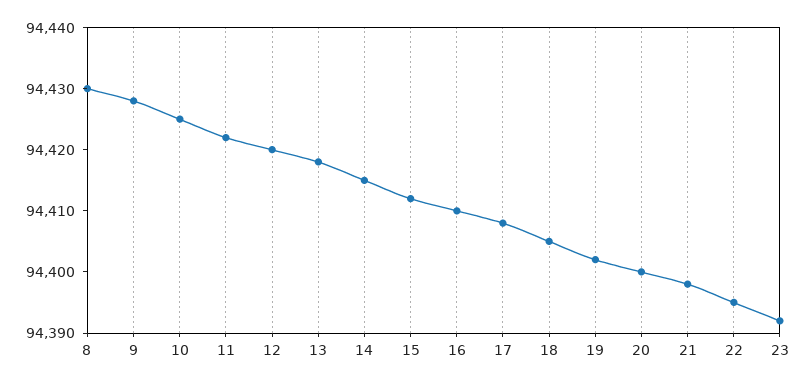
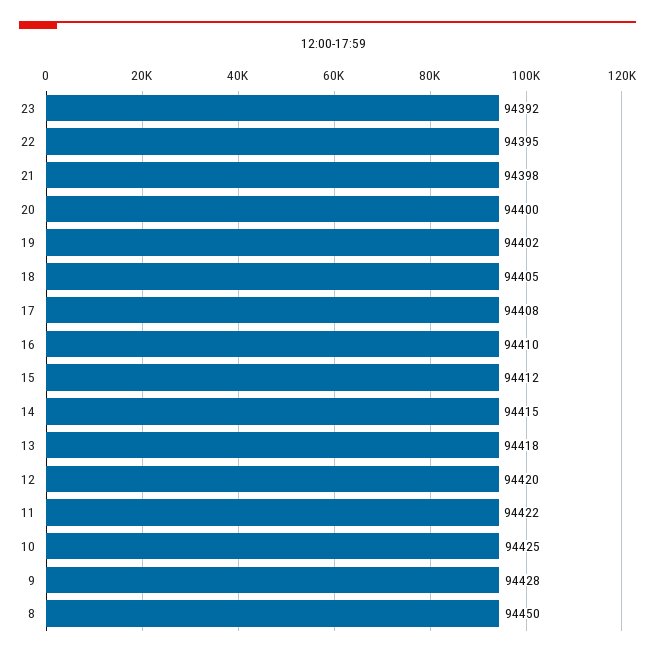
  {
-   "8": 94430,
+   "8": 94450,
    "9": 94428,
    "10": 94425,
    "11": 94422,
    "12": 94420,
    "13": 94418,
    "14": 94415,
    "15": 94412,
    "16": 94410,
    "17": 94408,
    "18": 94405,
    "19": 94402,
    "20": 94400,
    "21": 94398,
    "22": 94395,
    "23": 94392
  }

